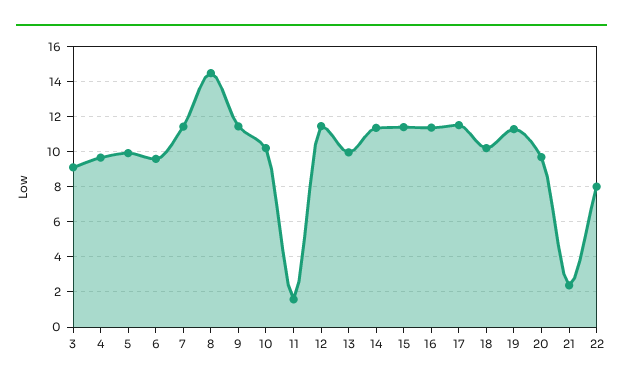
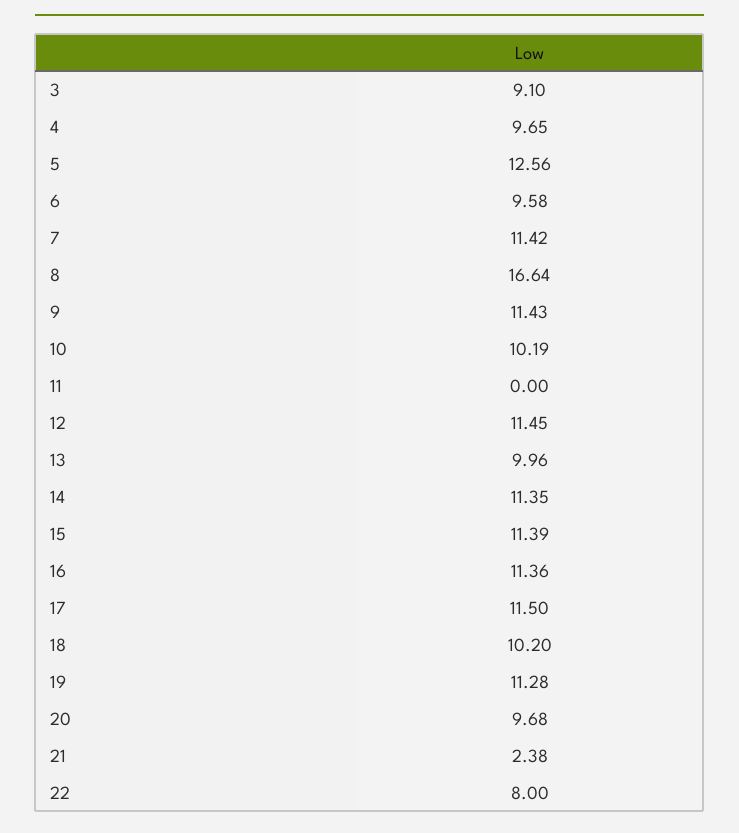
  {
    "3": 9.1,
    "4": 9.65,
-   "5": 10,
+   "5": 12.56,
    "6": 9.58,
    "7": 11.42,
-   "8": 14.5,
+   "8": 16.64,
    "9": 11.43,
    "10": 10.19,
-   "11": 1.5,
+   "11": 0,
    "12": 11.45,
    "13": 9.96,
    "14": 11.35,
    "15": 11.39,
    "16": 11.36,
    "17": 11.5,
    "18": 10.2,
    "19": 11.28,
    "20": 9.68,
    "21": 2.38,
    "22": 8
  }

